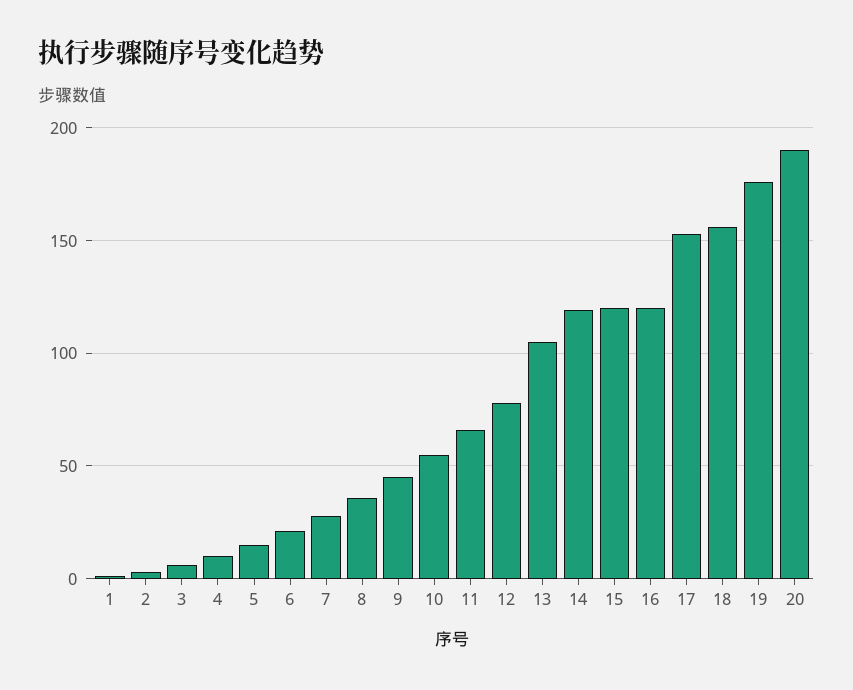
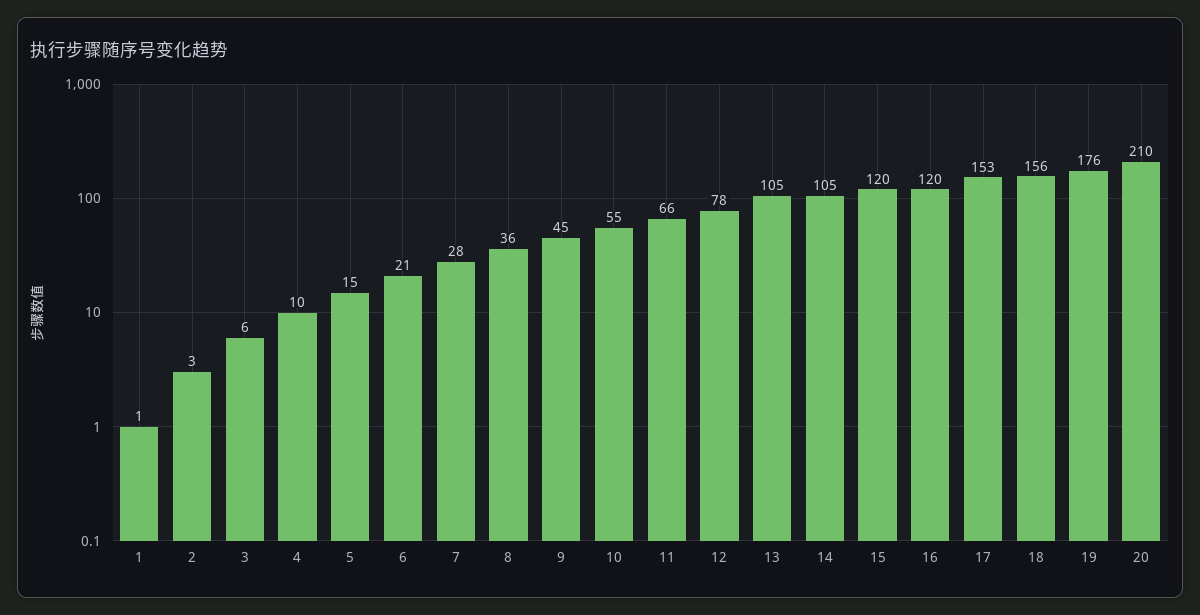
  {
    "1": 1,
    "2": 3,
    "3": 6,
    "4": 10,
    "5": 15,
    "6": 21,
    "7": 28,
    "8": 36,
    "9": 45,
    "10": 55,
    "11": 66,
    "12": 78,
    "13": 105,
-   "14": 120,
+   "14": 105,
    "15": 120,
    "16": 120,
    "17": 153,
    "18": 156,
    "19": 176,
-   "20": 190
+   "20": 210
  }

